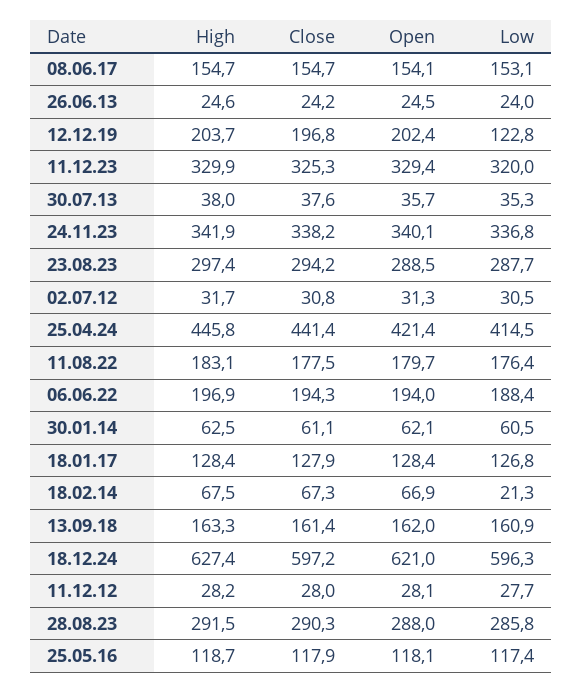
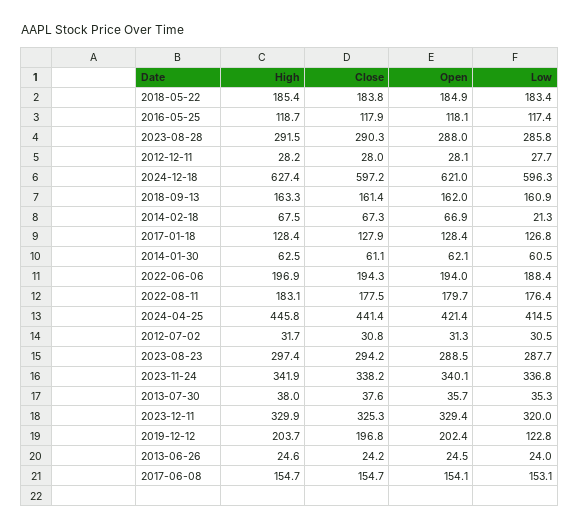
  {
    "High": {
      "08.06.17": 154.7,
      "26.06.13": 24.6,
      "12.12.19": 203.7,
      "11.12.23": 329.9,
      "30.07.13": 38,
      "24.11.23": 341.9,
      "23.08.23": 297.4,
      "02.07.12": 31.7,
      "25.04.24": 445.8,
      "11.08.22": 183.1,
      "06.06.22": 196.9,
      "30.01.14": 62.5,
      "18.01.17": 128.4,
      "18.02.14": 67.5,
      "13.09.18": 163.3,
      "18.12.24": 627.4,
      "11.12.12": 28.2,
      "28.08.23": 291.5,
-     "25.05.16": 118.7
+     "25.05.16": 118.7,
+     "2018-05-22": 185.4
    },
    "Close": {
      "08.06.17": 154.7,
      "26.06.13": 24.2,
      "12.12.19": 196.8,
      "11.12.23": 325.3,
      "30.07.13": 37.6,
      "24.11.23": 338.2,
      "23.08.23": 294.2,
      "02.07.12": 30.8,
      "25.04.24": 441.4,
      "11.08.22": 177.5,
      "06.06.22": 194.3,
      "30.01.14": 61.1,
      "18.01.17": 127.9,
      "18.02.14": 67.3,
      "13.09.18": 161.4,
      "18.12.24": 597.2,
      "11.12.12": 28,
      "28.08.23": 290.3,
-     "25.05.16": 117.9
+     "25.05.16": 117.9,
+     "2018-05-22": 183.8
    },
    "Open": {
      "08.06.17": 154.1,
      "26.06.13": 24.5,
      "12.12.19": 202.4,
      "11.12.23": 329.4,
      "30.07.13": 35.7,
      "24.11.23": 340.1,
      "23.08.23": 288.5,
      "02.07.12": 31.3,
      "25.04.24": 421.4,
      "11.08.22": 179.7,
      "06.06.22": 194,
      "30.01.14": 62.1,
      "18.01.17": 128.4,
      "18.02.14": 66.9,
      "13.09.18": 162,
      "18.12.24": 621,
      "11.12.12": 28.1,
      "28.08.23": 288,
-     "25.05.16": 118.1
+     "25.05.16": 118.1,
+     "2018-05-22": 184.9
    },
    "Low": {
      "08.06.17": 153.1,
      "26.06.13": 24,
      "12.12.19": 122.8,
      "11.12.23": 320,
      "30.07.13": 35.3,
      "24.11.23": 336.8,
      "23.08.23": 287.7,
      "02.07.12": 30.5,
      "25.04.24": 414.5,
      "11.08.22": 176.4,
      "06.06.22": 188.4,
      "30.01.14": 60.5,
      "18.01.17": 126.8,
      "18.02.14": 21.3,
      "13.09.18": 160.9,
      "18.12.24": 596.3,
      "11.12.12": 27.7,
      "28.08.23": 285.8,
-     "25.05.16": 117.4
+     "25.05.16": 117.4,
+     "2018-05-22": 183.4
    }
  }

